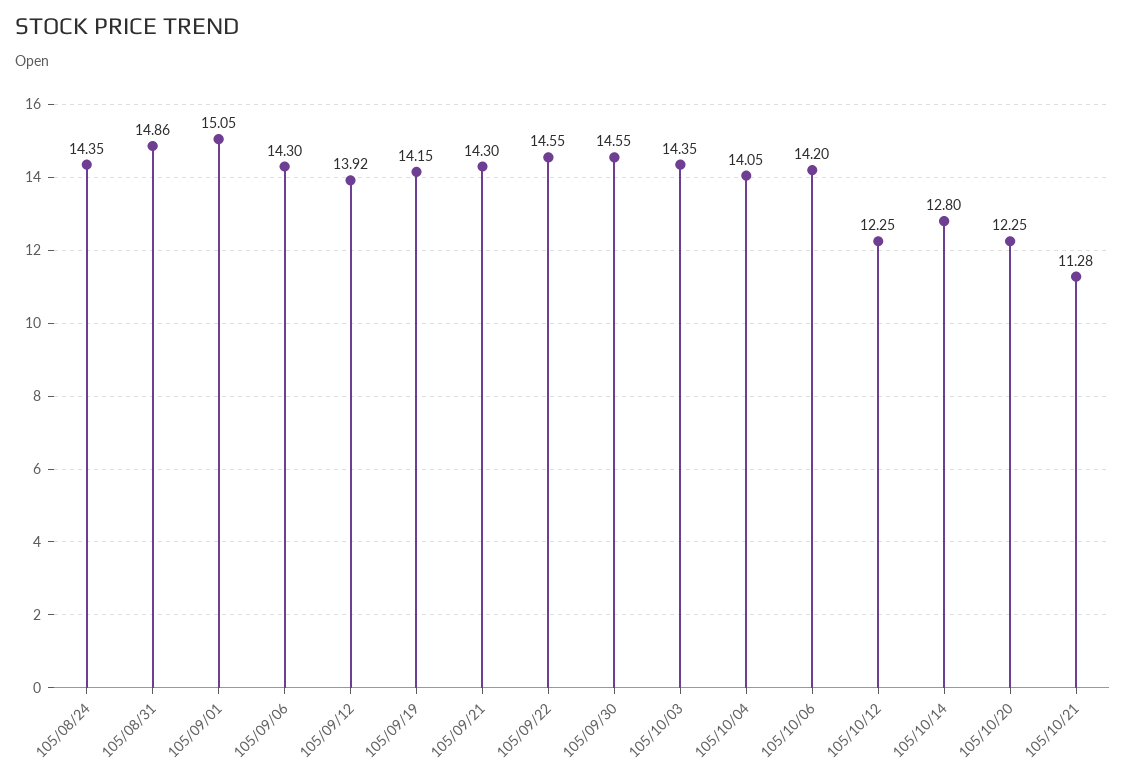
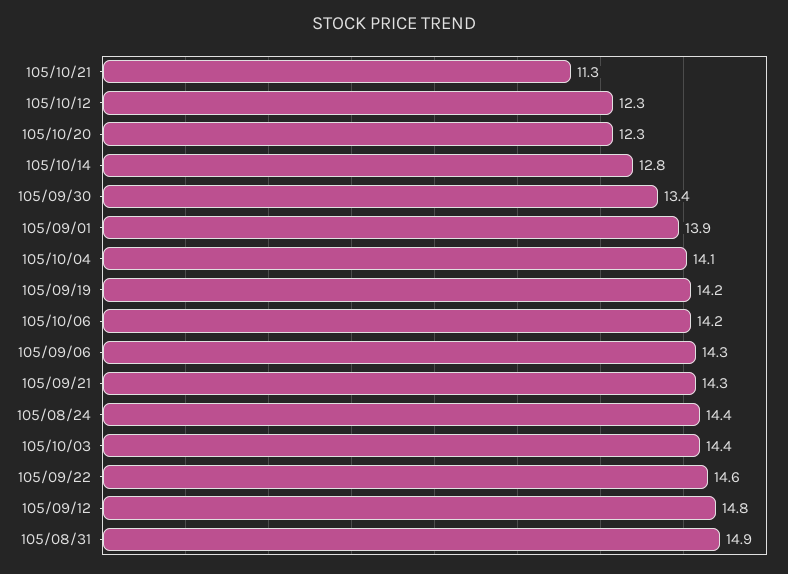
  {
    "105/08/24": 14.35,
    "105/08/31": 14.86,
-   "105/09/01": 15.05,
+   "105/09/01": 13.9,
    "105/09/06": 14.3,
-   "105/09/12": 13.92,
+   "105/09/12": 14.8,
    "105/09/19": 14.15,
    "105/09/21": 14.3,
    "105/09/22": 14.55,
-   "105/09/30": 14.55,
+   "105/09/30": 13.4,
    "105/10/03": 14.35,
    "105/10/04": 14.05,
    "105/10/06": 14.2,
    "105/10/12": 12.25,
    "105/10/14": 12.8,
    "105/10/20": 12.25,
    "105/10/21": 11.28
  }

